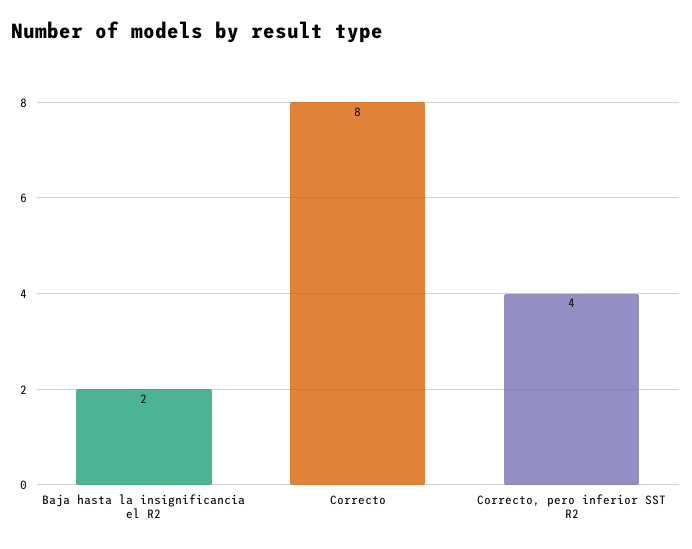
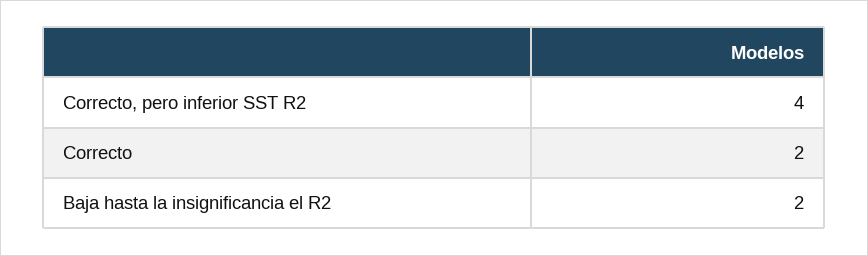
  {
    "Baja hasta la insignificancia el R2": 2,
-   "Correcto": 8,
+   "Correcto": 2,
    "Correcto, pero inferior SST R2": 4
  }

